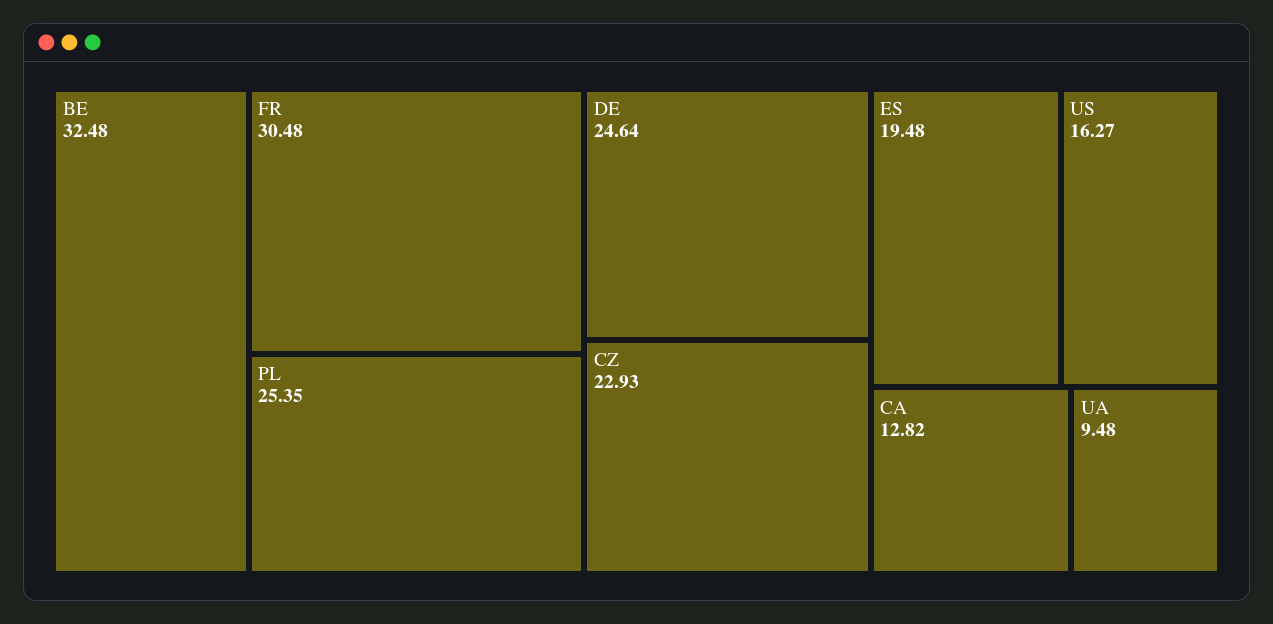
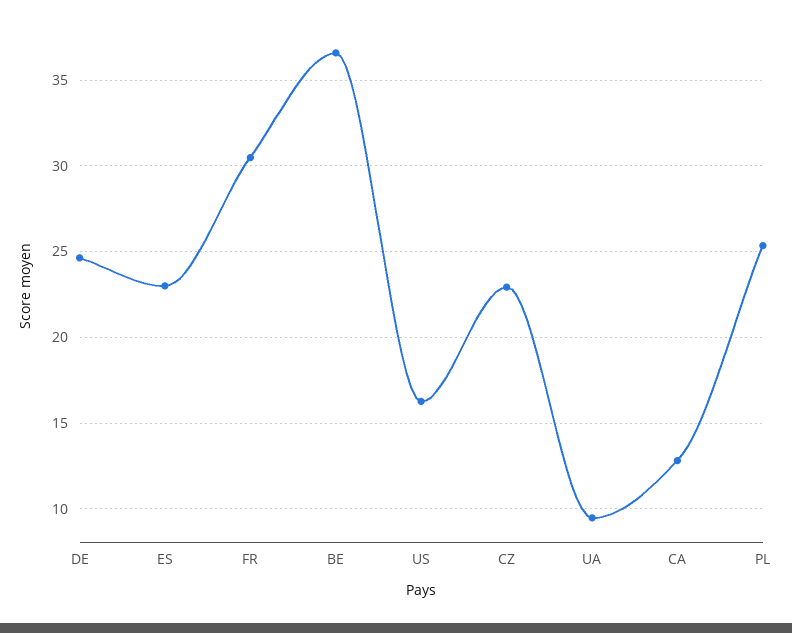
  {
-   "BE": 32.48,
+   "BE": 36.5,
    "FR": 30.48,
    "PL": 25.35,
    "DE": 24.64,
    "CZ": 22.93,
-   "ES": 19.48,
+   "ES": 23,
    "US": 16.27,
    "CA": 12.82,
    "UA": 9.48
  }

